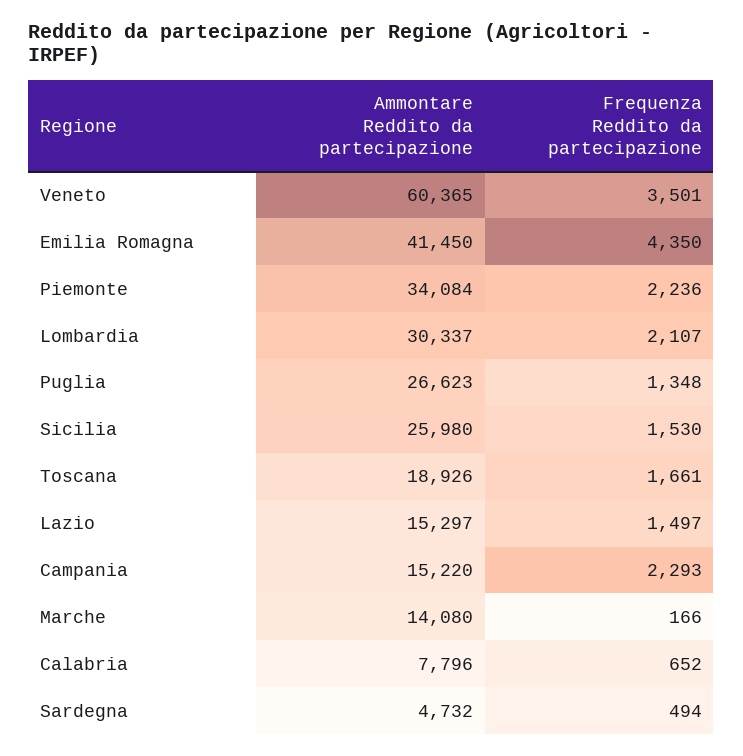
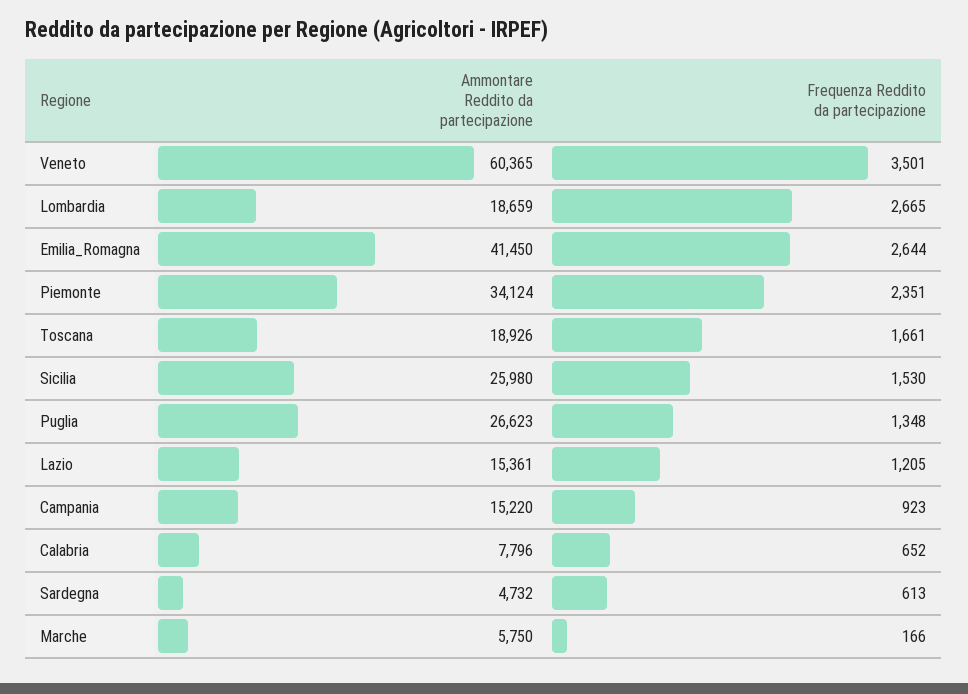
  {
    "Ammontare Reddito da partecipazione": {
      "Veneto": 60365,
      "Emilia Romagna": 41450,
-     "Piemonte": 34084,
+     "Piemonte": 34124,
-     "Lombardia": 30337,
+     "Lombardia": 18659,
      "Puglia": 26623,
      "Sicilia": 25980,
      "Toscana": 18926,
-     "Lazio": 15297,
+     "Lazio": 15361,
      "Campania": 15220,
-     "Marche": 14080,
+     "Marche": 5750,
      "Calabria": 7796,
      "Sardegna": 4732
    },
    "Frequenza Reddito da partecipazione": {
      "Veneto": 3501,
-     "Emilia Romagna": 4350,
+     "Emilia Romagna": 2644,
-     "Piemonte": 2236,
+     "Piemonte": 2351,
-     "Lombardia": 2107,
+     "Lombardia": 2665,
      "Puglia": 1348,
      "Sicilia": 1530,
      "Toscana": 1661,
-     "Lazio": 1497,
+     "Lazio": 1205,
-     "Campania": 2293,
+     "Campania": 923,
      "Marche": 166,
      "Calabria": 652,
-     "Sardegna": 494
+     "Sardegna": 613
    }
  }

